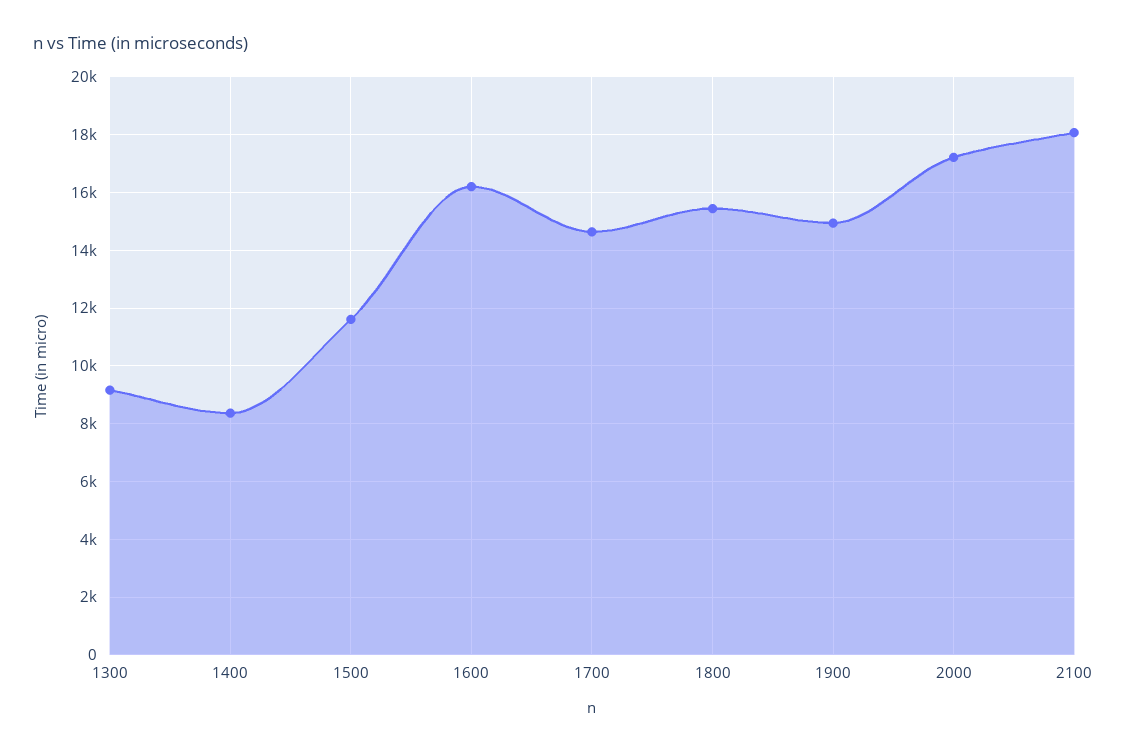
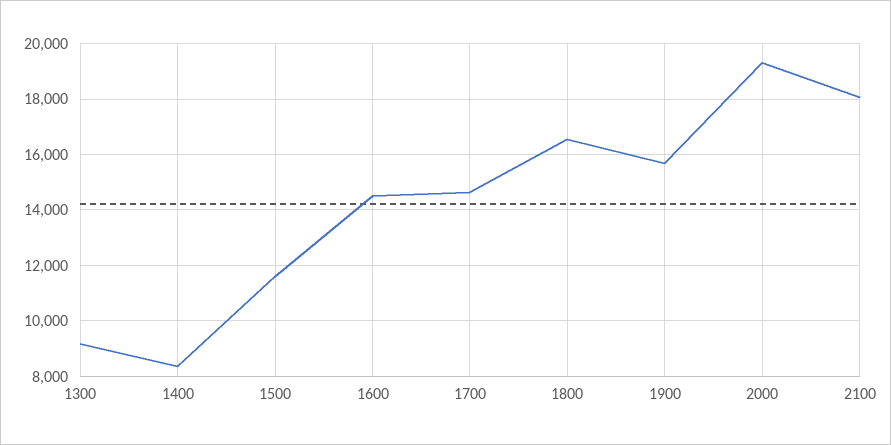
  {
    "1300": 9250,
    "1400": 8250,
    "1500": 11500,
-   "1600": 16250,
+   "1600": 14500,
    "1700": 14750,
-   "1800": 15500,
+   "1800": 16500,
-   "1900": 15000,
+   "1900": 15750,
-   "2000": 17250,
+   "2000": 19250,
    "2100": 18000
  }

